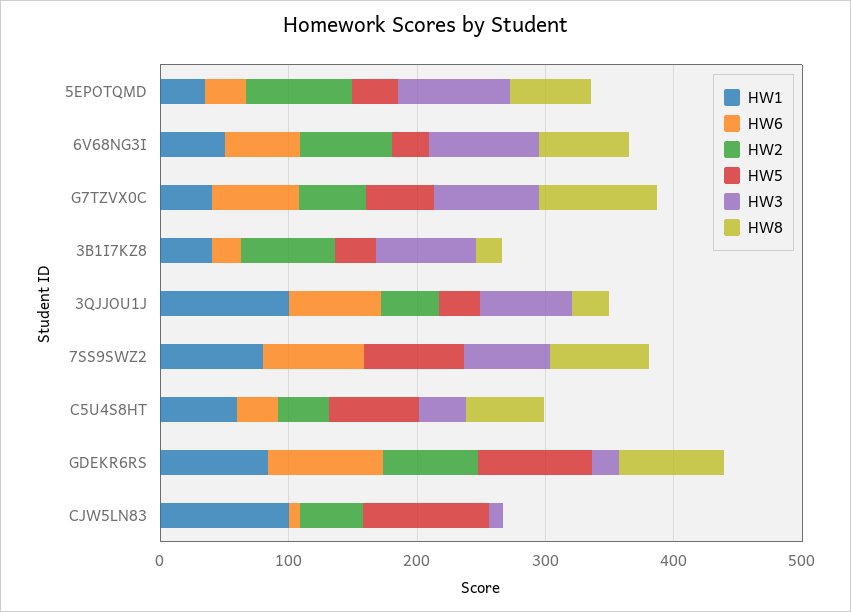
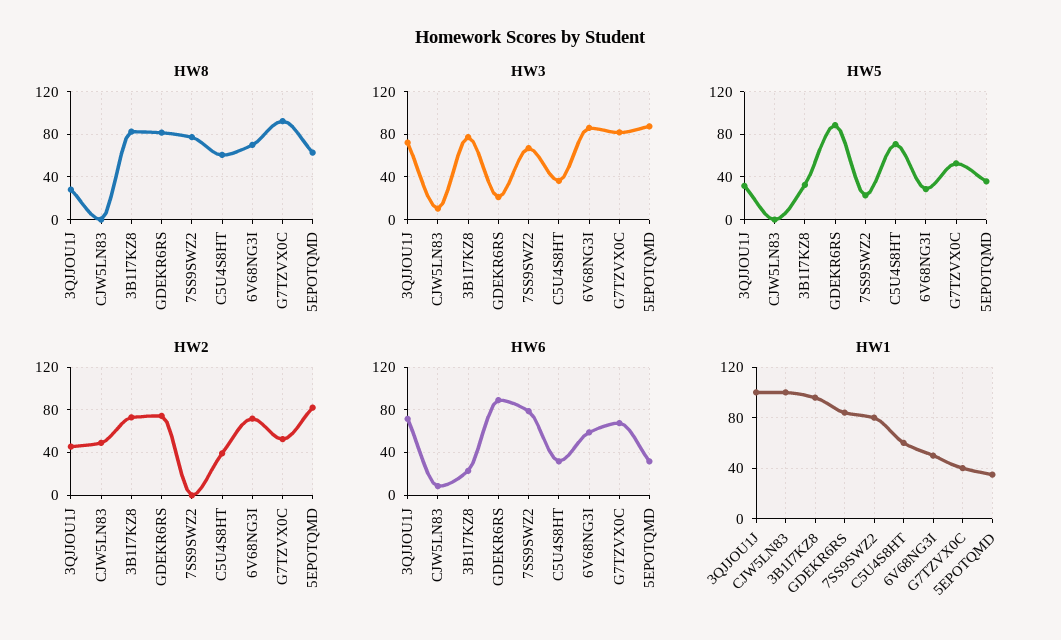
  {
    "HW1": {
      "5EPOTQMD": 35,
      "6V68NG3I": 50,
      "G7TZVX0C": 40,
-     "3B1I7KZ8": 40,
+     "3B1I7KZ8": 95,
      "3QJJOU1J": 100,
      "7SS9SWZ2": 80,
      "C5U4S8HT": 60,
      "GDEKR6RS": 85,
      "CJW5LN83": 100
    },
    "HW6": {
      "5EPOTQMD": 30,
      "6V68NG3I": 60,
      "G7TZVX0C": 70,
      "3B1I7KZ8": 20,
      "3QJJOU1J": 70,
      "7SS9SWZ2": 80,
      "C5U4S8HT": 30,
      "GDEKR6RS": 90,
      "CJW5LN83": 10
    },
    "HW2": {
      "5EPOTQMD": 80,
      "6V68NG3I": 70,
      "G7TZVX0C": 50,
      "3B1I7KZ8": 70,
      "3QJJOU1J": 50,
      "7SS9SWZ2": 0,
      "C5U4S8HT": 40,
      "GDEKR6RS": 70,
      "CJW5LN83": 50
    },
    "HW5": {
      "5EPOTQMD": 40,
      "6V68NG3I": 30,
      "G7TZVX0C": 50,
      "3B1I7KZ8": 30,
      "3QJJOU1J": 30,
-     "7SS9SWZ2": 80,
+     "7SS9SWZ2": 20,
      "C5U4S8HT": 70,
      "GDEKR6RS": 90,
-     "CJW5LN83": 100
+     "CJW5LN83": 0
    },
    "HW3": {
      "5EPOTQMD": 90,
      "6V68NG3I": 90,
      "G7TZVX0C": 80,
      "3B1I7KZ8": 80,
      "3QJJOU1J": 70,
      "7SS9SWZ2": 70,
      "C5U4S8HT": 40,
      "GDEKR6RS": 20,
      "CJW5LN83": 10
    },
    "HW8": {
      "5EPOTQMD": 60,
      "6V68NG3I": 70,
      "G7TZVX0C": 90,
-     "3B1I7KZ8": 20,
+     "3B1I7KZ8": 80,
      "3QJJOU1J": 30,
      "7SS9SWZ2": 80,
      "C5U4S8HT": 60,
      "GDEKR6RS": 80,
      "CJW5LN83": 0
    }
  }

